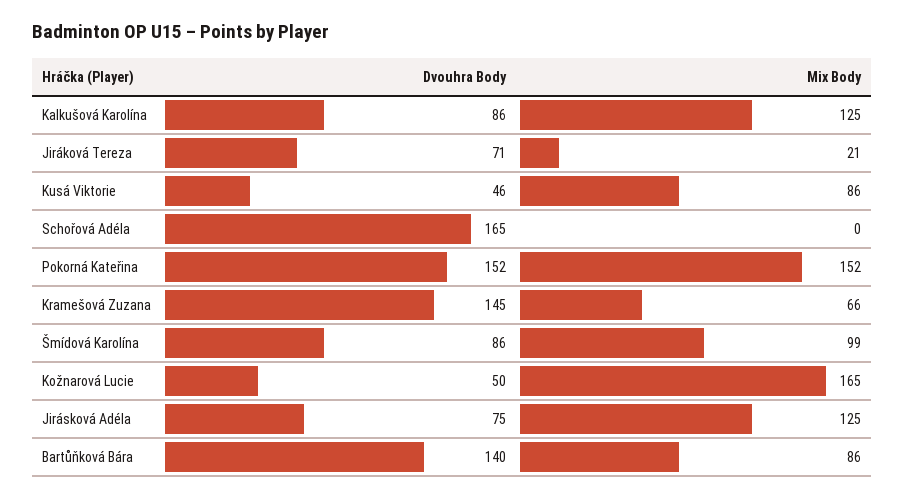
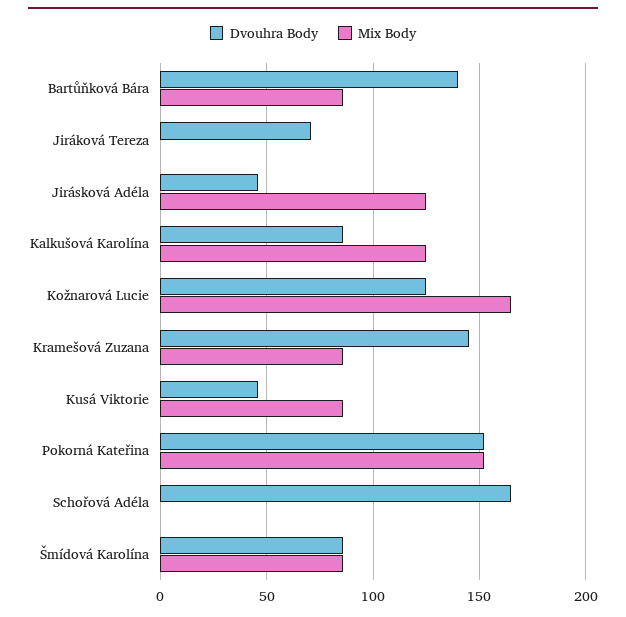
  {
    "Dvouhra Body": {
      "Kalkušová Karolína": 86,
      "Jiráková Tereza": 71,
      "Kusá Viktorie": 46,
      "Schořová Adéla": 165,
      "Pokorná Kateřina": 152,
      "Kramešová Zuzana": 145,
      "Šmídová Karolína": 86,
-     "Kožnarová Lucie": 50,
+     "Kožnarová Lucie": 125,
-     "Jirásková Adéla": 75,
+     "Jirásková Adéla": 45,
      "Bartůňková Bára": 140
    },
    "Mix Body": {
      "Kalkušová Karolína": 125,
-     "Jiráková Tereza": 21,
+     "Jiráková Tereza": 0,
      "Kusá Viktorie": 86,
      "Schořová Adéla": 0,
      "Pokorná Kateřina": 152,
-     "Kramešová Zuzana": 66,
+     "Kramešová Zuzana": 85,
-     "Šmídová Karolína": 99,
+     "Šmídová Karolína": 85,
      "Kožnarová Lucie": 165,
      "Jirásková Adéla": 125,
      "Bartůňková Bára": 86
    }
  }

